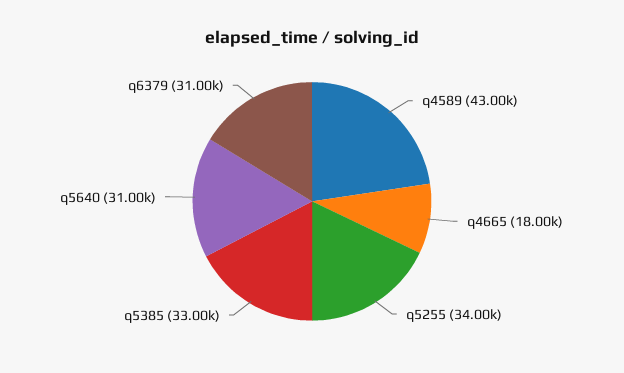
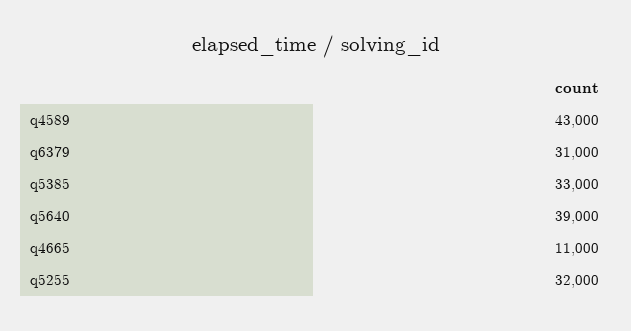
  {
    "q4589": 43000,
-   "q4665": 18000,
+   "q4665": 11000,
-   "q5255": 34000,
+   "q5255": 32000,
    "q5385": 33000,
-   "q5640": 31000,
+   "q5640": 39000,
    "q6379": 31000
  }

